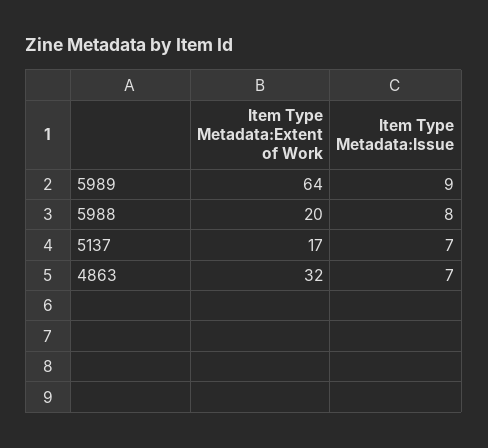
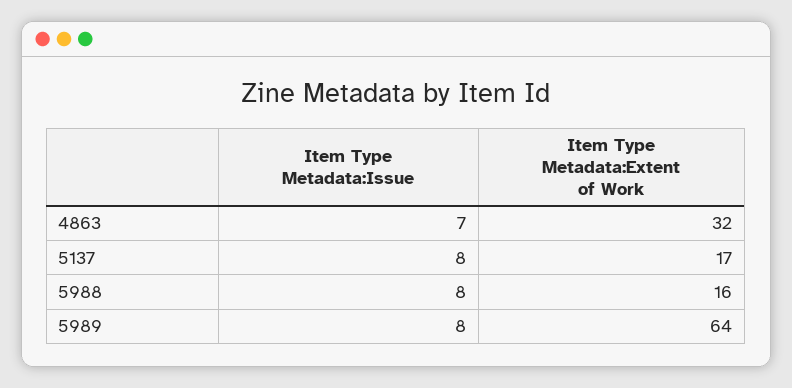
  {
    "Item Type Metadata:Extent of Work": {
      "5989": 64,
-     "5988": 20,
+     "5988": 16,
      "5137": 17,
      "4863": 32
    },
    "Item Type Metadata:Issue": {
-     "5989": 9,
+     "5989": 8,
      "5988": 8,
-     "5137": 7,
+     "5137": 8,
      "4863": 7
    }
  }

